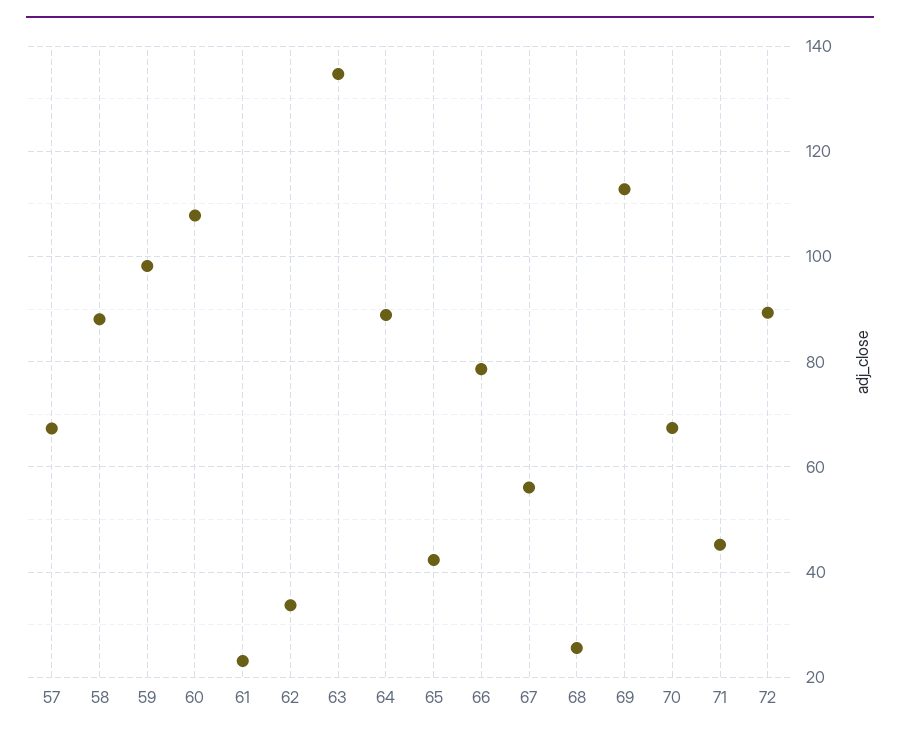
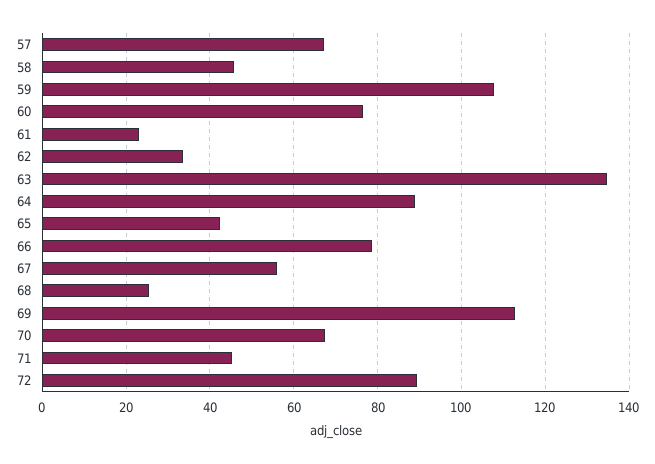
  {
    "57": 68,
-   "58": 88,
+   "58": 46,
-   "59": 98,
+   "59": 108,
-   "60": 108,
+   "60": 76,
    "61": 24,
    "62": 34,
    "63": 134,
    "64": 88,
    "65": 42,
    "66": 78,
    "67": 56,
    "68": 26,
    "69": 112,
    "70": 68,
    "71": 46,
    "72": 90
  }

